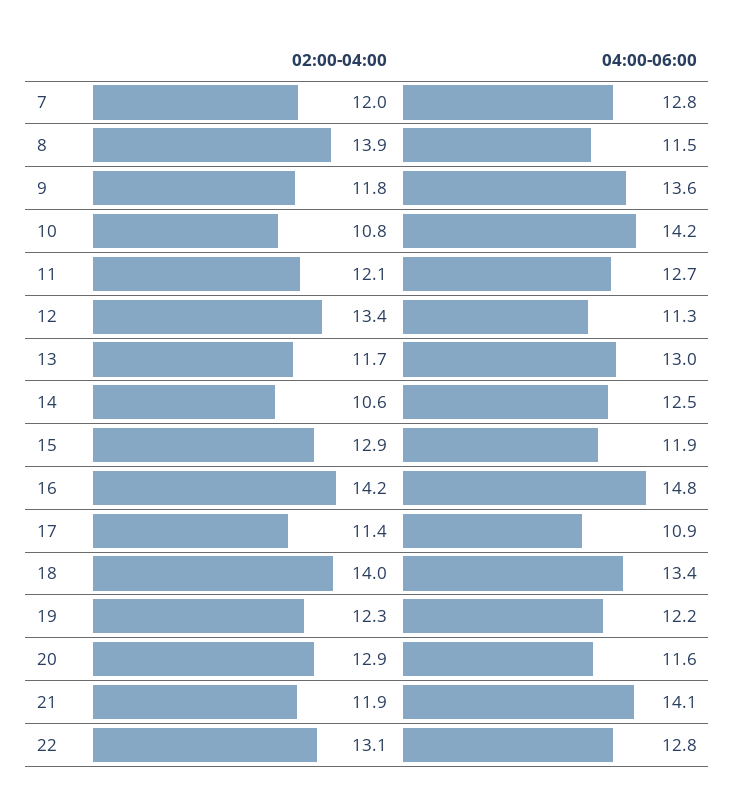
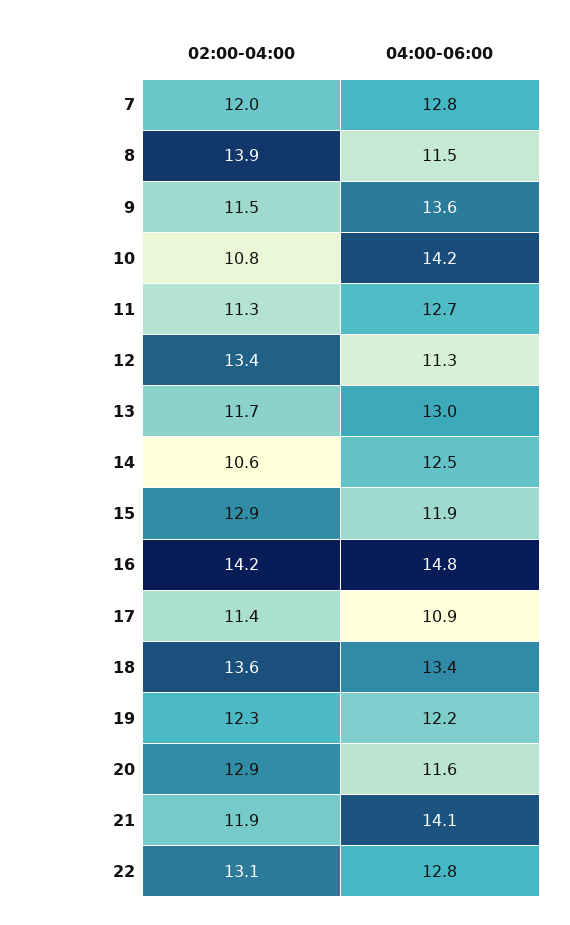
  {
    "02:00-04:00": {
      "7": 12,
      "8": 13.9,
-     "9": 11.8,
+     "9": 11.5,
      "10": 10.8,
-     "11": 12.1,
+     "11": 11.3,
      "12": 13.4,
      "13": 11.7,
      "14": 10.6,
      "15": 12.9,
      "16": 14.2,
      "17": 11.4,
-     "18": 14,
+     "18": 13.6,
      "19": 12.3,
      "20": 12.9,
      "21": 11.9,
      "22": 13.1
    },
    "04:00-06:00": {
      "7": 12.8,
      "8": 11.5,
      "9": 13.6,
      "10": 14.2,
      "11": 12.7,
      "12": 11.3,
      "13": 13,
      "14": 12.5,
      "15": 11.9,
      "16": 14.8,
      "17": 10.9,
      "18": 13.4,
      "19": 12.2,
      "20": 11.6,
      "21": 14.1,
      "22": 12.8
    }
  }

